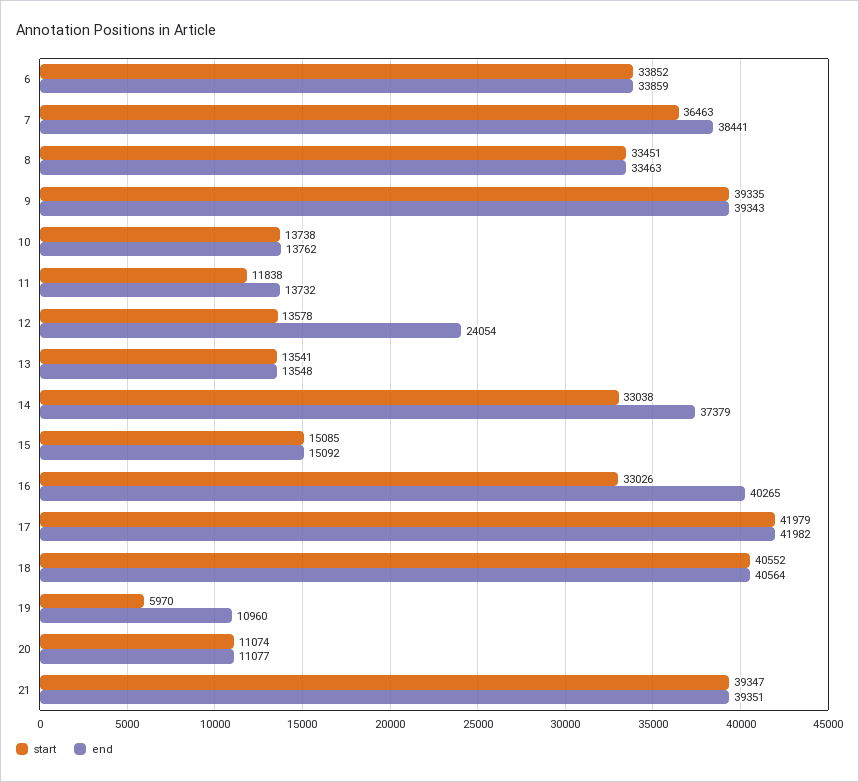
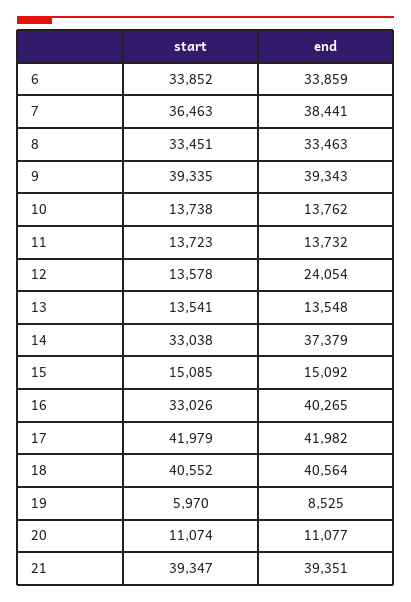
  {
    "start": {
      "6": 33852,
      "7": 36463,
      "8": 33451,
      "9": 39335,
      "10": 13738,
-     "11": 11838,
+     "11": 13723,
      "12": 13578,
      "13": 13541,
      "14": 33038,
      "15": 15085,
      "16": 33026,
      "17": 41979,
      "18": 40552,
      "19": 5970,
      "20": 11074,
      "21": 39347
    },
    "end": {
      "6": 33859,
      "7": 38441,
      "8": 33463,
      "9": 39343,
      "10": 13762,
      "11": 13732,
      "12": 24054,
      "13": 13548,
      "14": 37379,
      "15": 15092,
      "16": 40265,
      "17": 41982,
      "18": 40564,
-     "19": 10960,
+     "19": 8525,
      "20": 11077,
      "21": 39351
    }
  }

